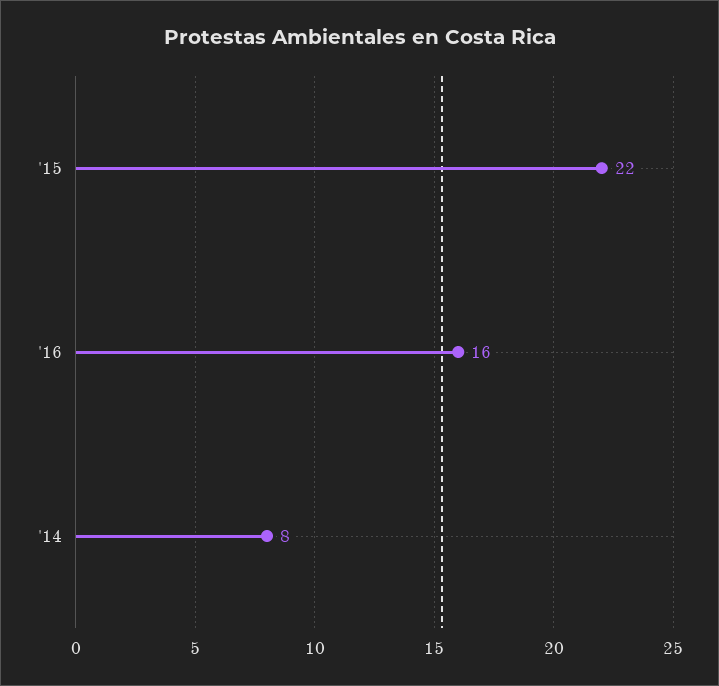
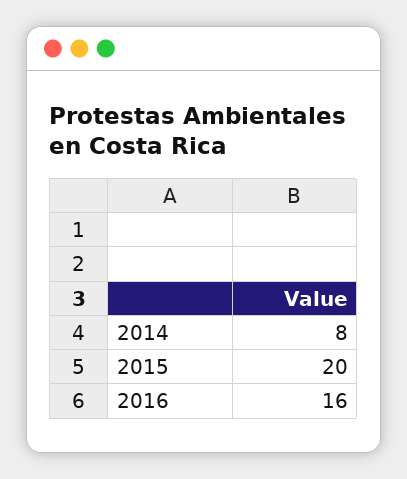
  {
-   "'15": 22,
+   "'15": 20,
    "'16": 16,
    "'14": 8
  }

